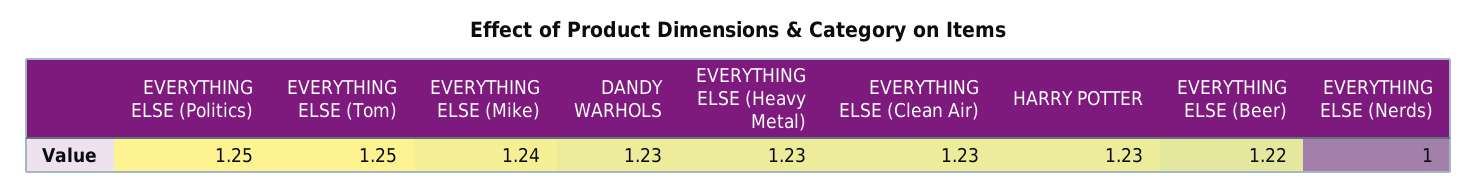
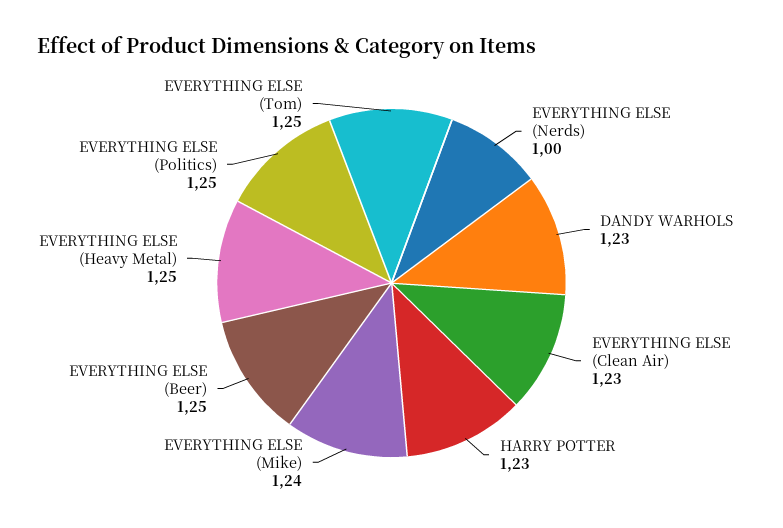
  {
    "EVERYTHING ELSE (Politics)": 1.25,
    "EVERYTHING ELSE (Tom)": 1.25,
    "EVERYTHING ELSE (Mike)": 1.24,
    "DANDY WARHOLS": 1.23,
-   "EVERYTHING ELSE (Heavy Metal)": 1.23,
+   "EVERYTHING ELSE (Heavy Metal)": 1.25,
    "EVERYTHING ELSE (Clean Air)": 1.23,
    "HARRY POTTER": 1.23,
-   "EVERYTHING ELSE (Beer)": 1.22,
+   "EVERYTHING ELSE (Beer)": 1.25,
    "EVERYTHING ELSE (Nerds)": 1
  }

